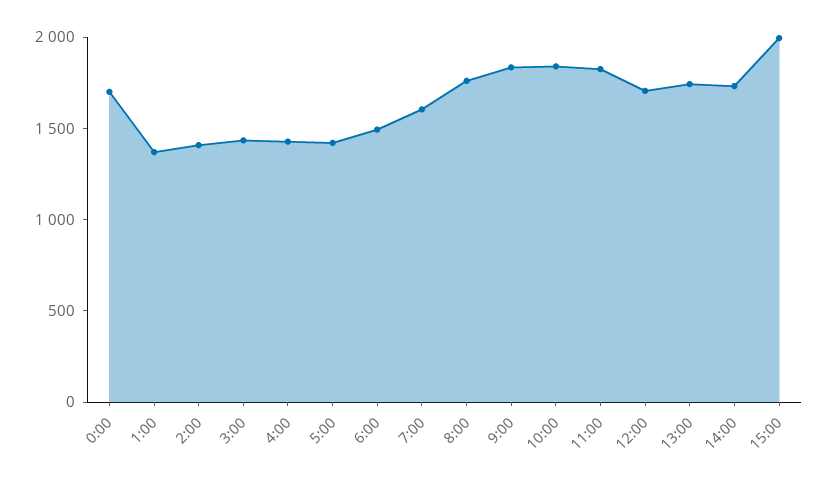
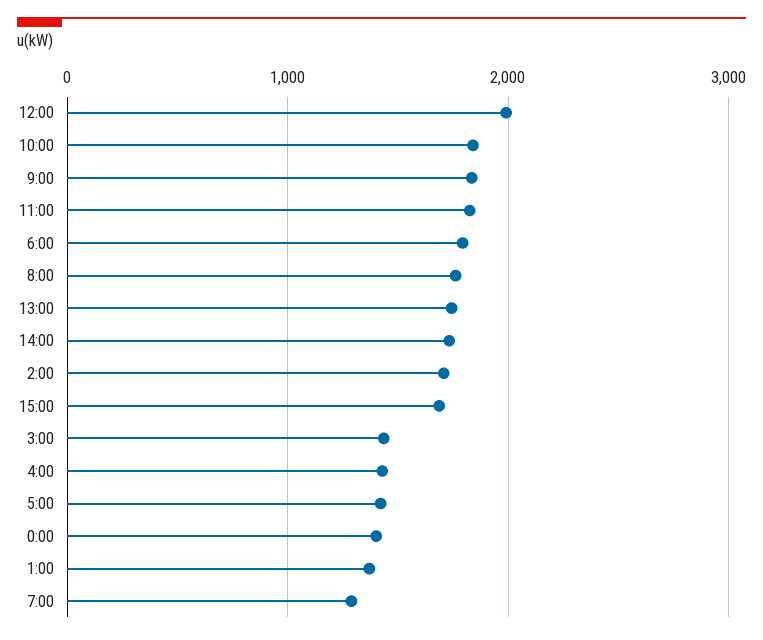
  {
-   "0:00": 1700,
+   "0:00": 1400,
    "1:00": 1400,
-   "2:00": 1400,
+   "2:00": 1700,
    "3:00": 1400,
    "4:00": 1400,
    "5:00": 1400,
-   "6:00": 1500,
+   "6:00": 1800,
-   "7:00": 1600,
+   "7:00": 1300,
    "8:00": 1800,
    "9:00": 1800,
    "10:00": 1800,
    "11:00": 1800,
-   "12:00": 1700,
+   "12:00": 2000,
    "13:00": 1700,
    "14:00": 1700,
-   "15:00": 2000
+   "15:00": 1700
  }

